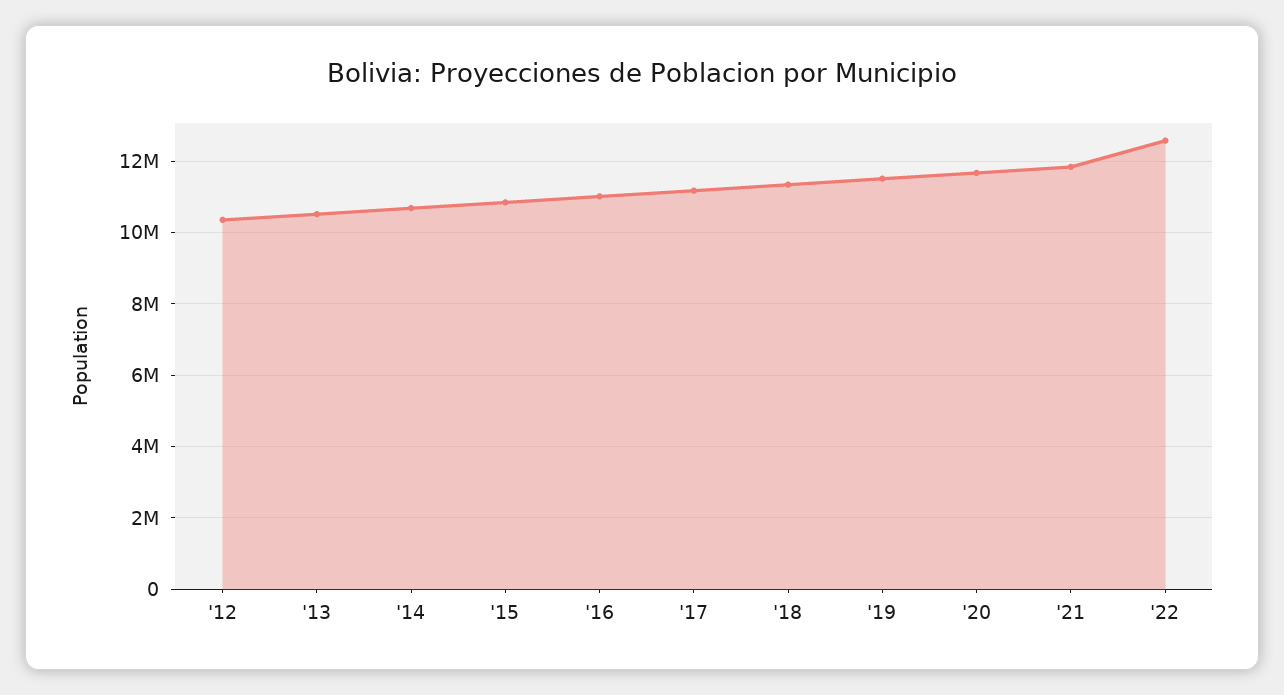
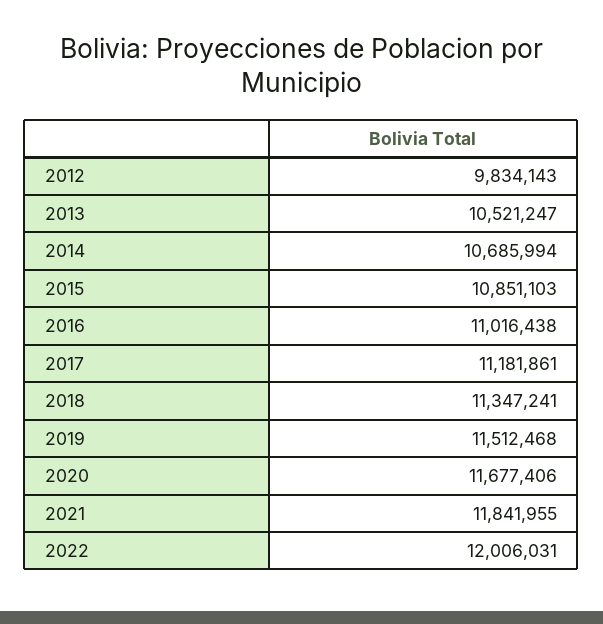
  {
-   "'12": 10400000,
+   "'12": 9834143,
    "'13": 10521247,
    "'14": 10685994,
    "'15": 10851103,
    "'16": 11016438,
    "'17": 11181861,
    "'18": 11347241,
    "'19": 11512468,
    "'20": 11677406,
    "'21": 11841955,
-   "'22": 12600000
+   "'22": 12006031
  }

